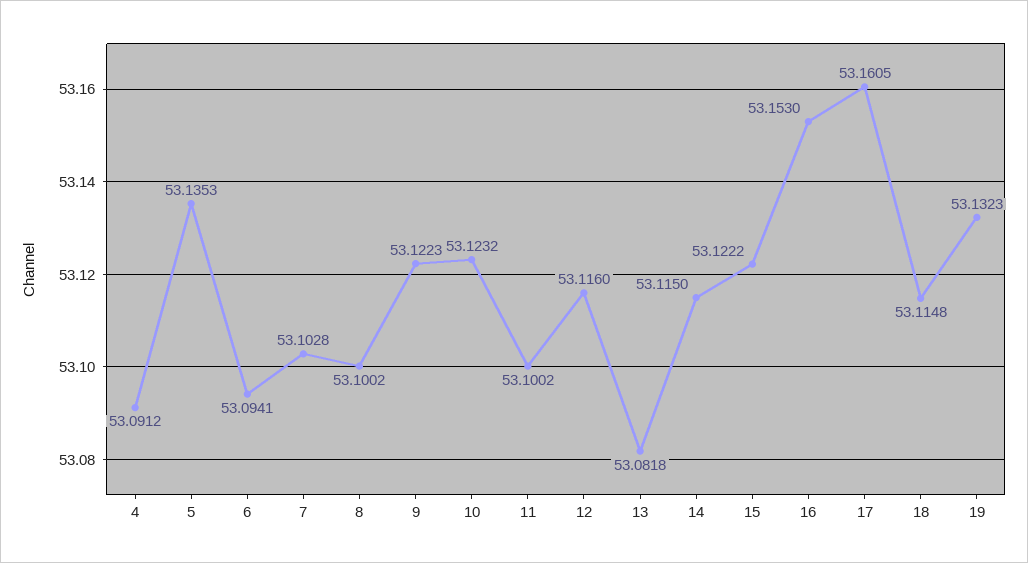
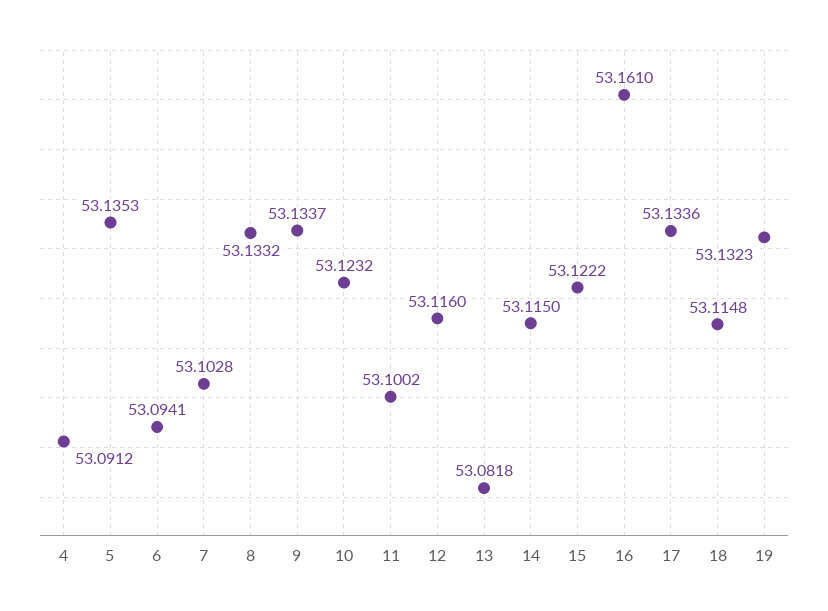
  {
    "4": 53.0912,
    "5": 53.1353,
    "6": 53.0941,
    "7": 53.1028,
-   "8": 53.1002,
+   "8": 53.1332,
-   "9": 53.1223,
+   "9": 53.1337,
    "10": 53.1232,
    "11": 53.1002,
    "12": 53.116,
    "13": 53.0818,
    "14": 53.115,
    "15": 53.1222,
-   "16": 53.153,
+   "16": 53.161,
-   "17": 53.1605,
+   "17": 53.1336,
    "18": 53.1148,
    "19": 53.1323
  }

